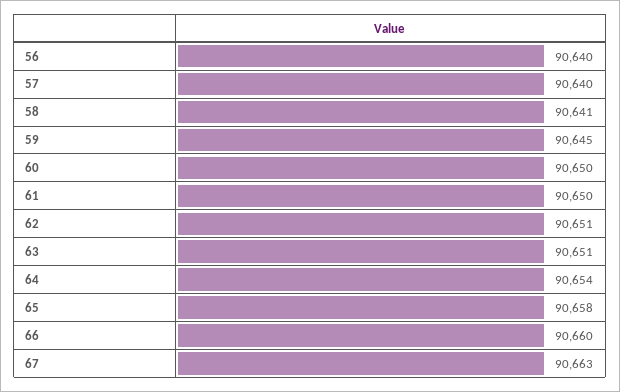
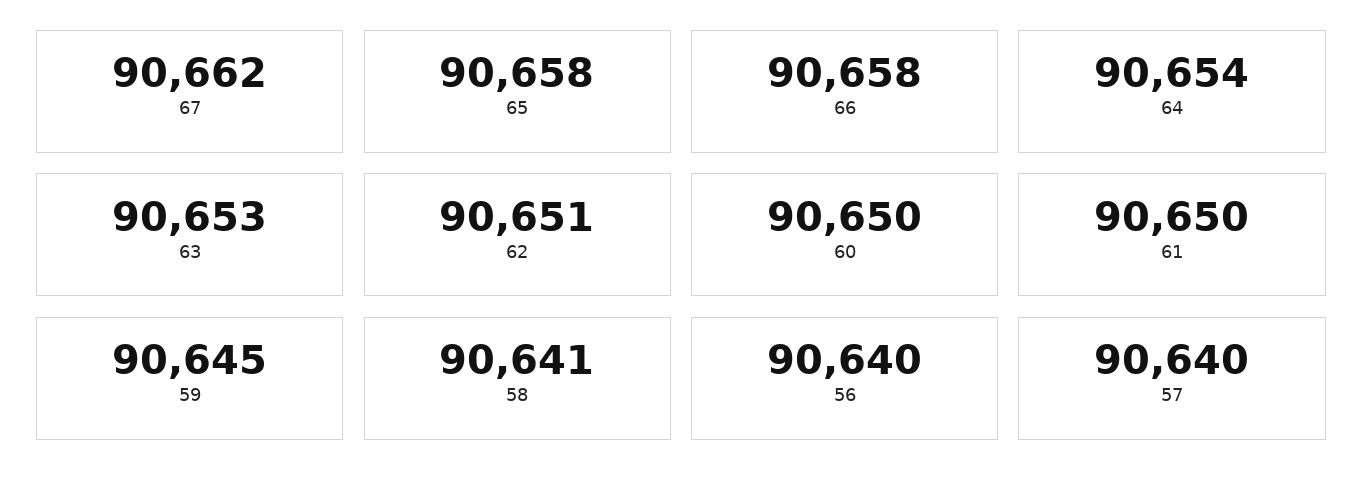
  {
    "56": 90640,
    "57": 90640,
    "58": 90641,
    "59": 90645,
    "60": 90650,
    "61": 90650,
    "62": 90651,
-   "63": 90651,
+   "63": 90653,
    "64": 90654,
    "65": 90658,
-   "66": 90660,
+   "66": 90658,
-   "67": 90663
+   "67": 90662
  }

